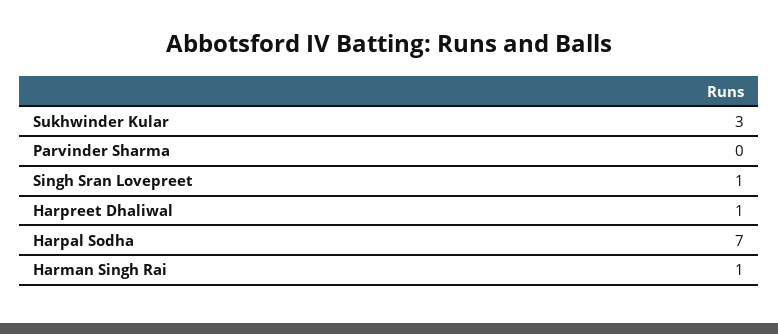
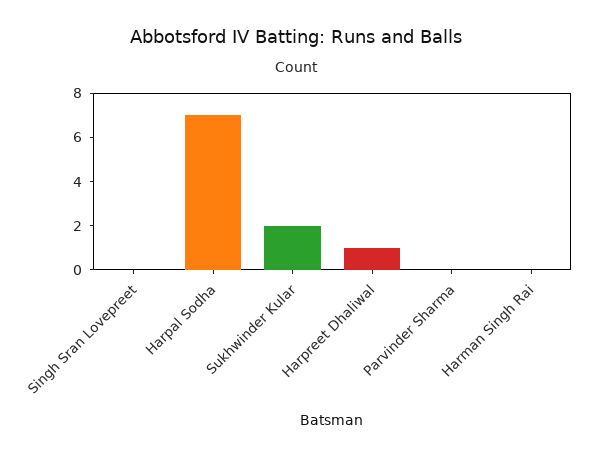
  {
-   "Sukhwinder Kular": 3,
+   "Sukhwinder Kular": 2,
    "Parvinder Sharma": 0,
-   "Singh Sran Lovepreet": 1,
+   "Singh Sran Lovepreet": 0,
    "Harpreet Dhaliwal": 1,
    "Harpal Sodha": 7,
-   "Harman Singh Rai": 1
+   "Harman Singh Rai": 0
  }

